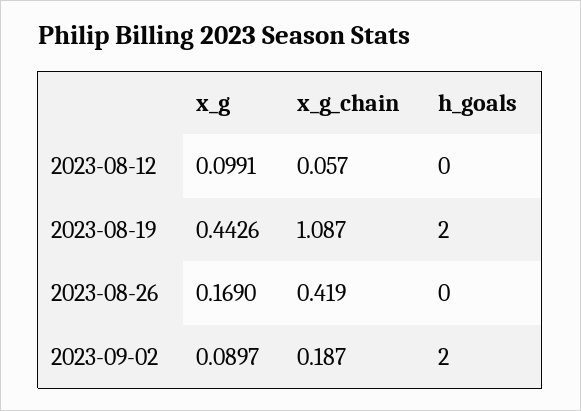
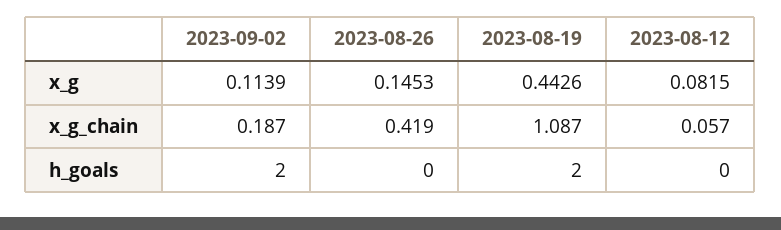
  {
    "x_g": {
-     "2023-08-12": 0.0991,
+     "2023-08-12": 0.0815,
      "2023-08-19": 0.4426,
-     "2023-08-26": 0.169,
+     "2023-08-26": 0.1453,
-     "2023-09-02": 0.0897
+     "2023-09-02": 0.1139
    },
    "x_g_chain": {
      "2023-08-12": 0.057,
      "2023-08-19": 1.087,
      "2023-08-26": 0.419,
      "2023-09-02": 0.187
    },
    "h_goals": {
      "2023-08-12": 0,
      "2023-08-19": 2,
      "2023-08-26": 0,
      "2023-09-02": 2
    }
  }

